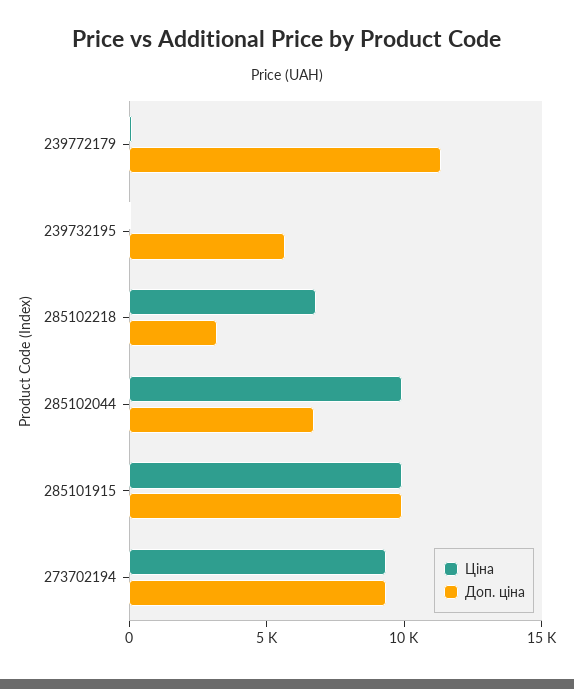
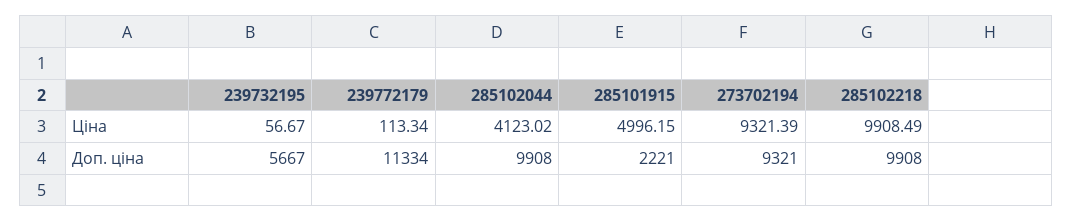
  {
    "Ціна": {
      "239772179": 113.34,
      "239732195": 56.67,
-     "285102218": 7000,
+     "285102218": 9908.49,
-     "285102044": 10000,
+     "285102044": 4123.02,
-     "285101915": 10000,
+     "285101915": 4996.15,
      "273702194": 9321.39
    },
    "Доп. ціна": {
      "239772179": 11334,
      "239732195": 5667,
-     "285102218": 3000,
+     "285102218": 9908,
-     "285102044": 7000,
+     "285102044": 9908,
-     "285101915": 10000,
+     "285101915": 2221,
      "273702194": 9321
    }
  }

